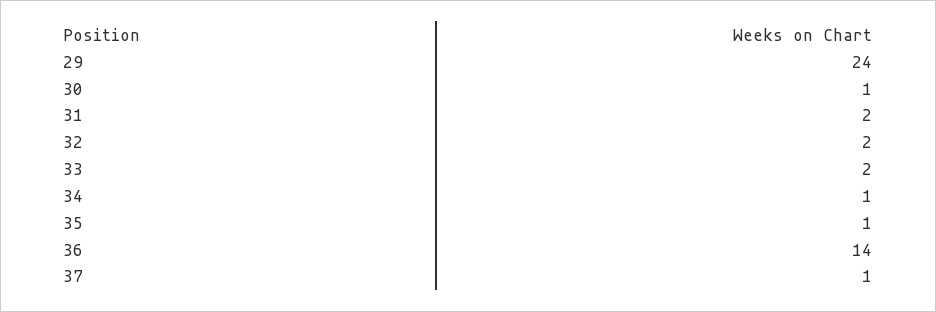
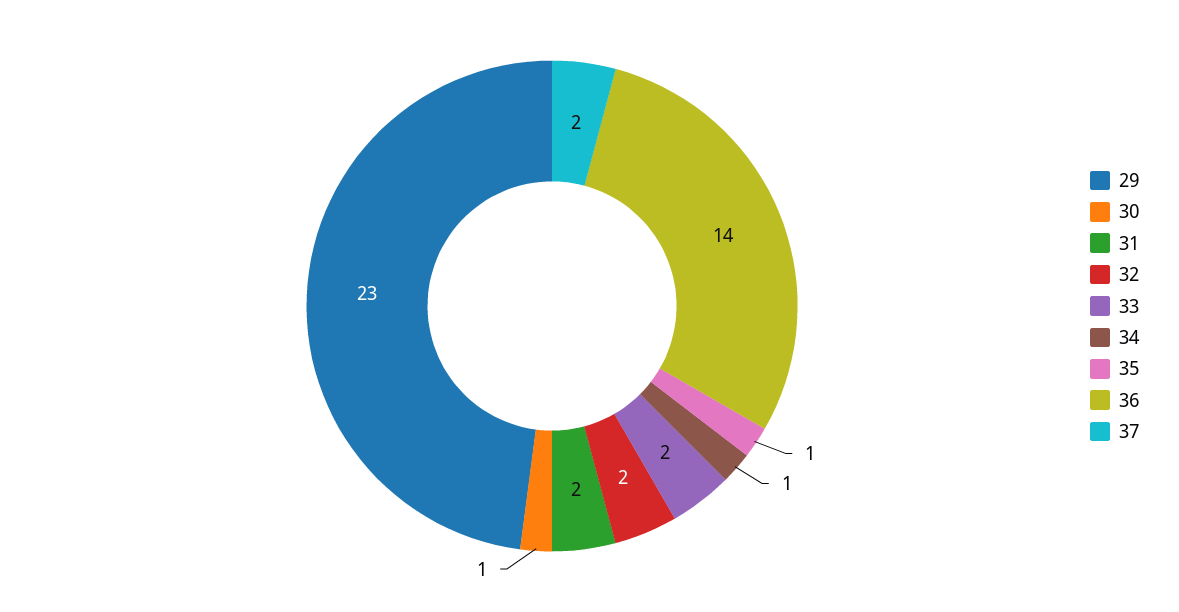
  {
-   "29": 24,
+   "29": 23,
    "30": 1,
    "31": 2,
    "32": 2,
    "33": 2,
    "34": 1,
    "35": 1,
    "36": 14,
-   "37": 1
+   "37": 2
  }

